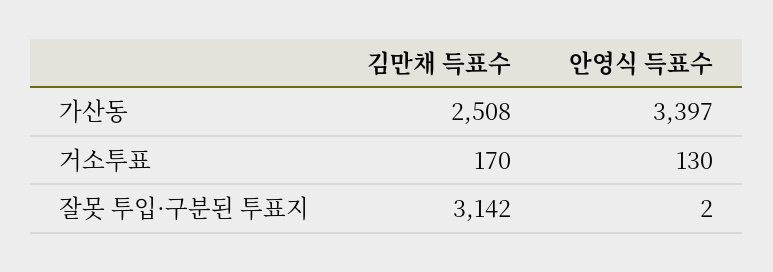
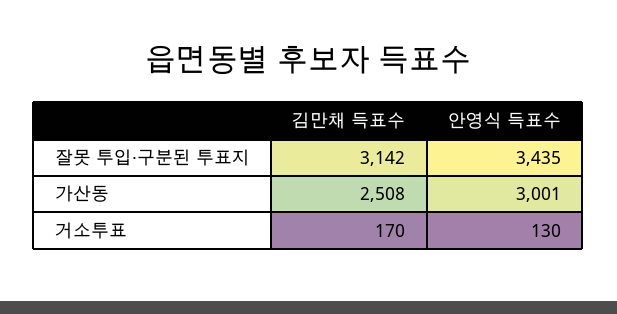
  {
    "김만채 득표수": {
      "가산동": 2508,
      "거소투표": 170,
      "잘못 투입·구분된 투표지": 3142
    },
    "안영식 득표수": {
-     "가산동": 3397,
+     "가산동": 3001,
      "거소투표": 130,
-     "잘못 투입·구분된 투표지": 2
+     "잘못 투입·구분된 투표지": 3435
    }
  }

